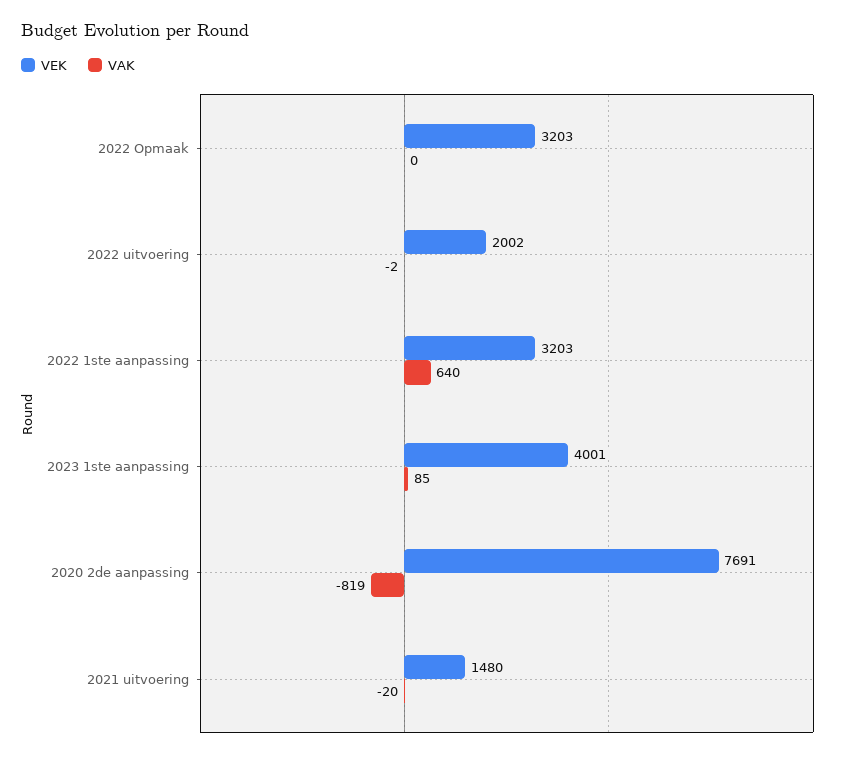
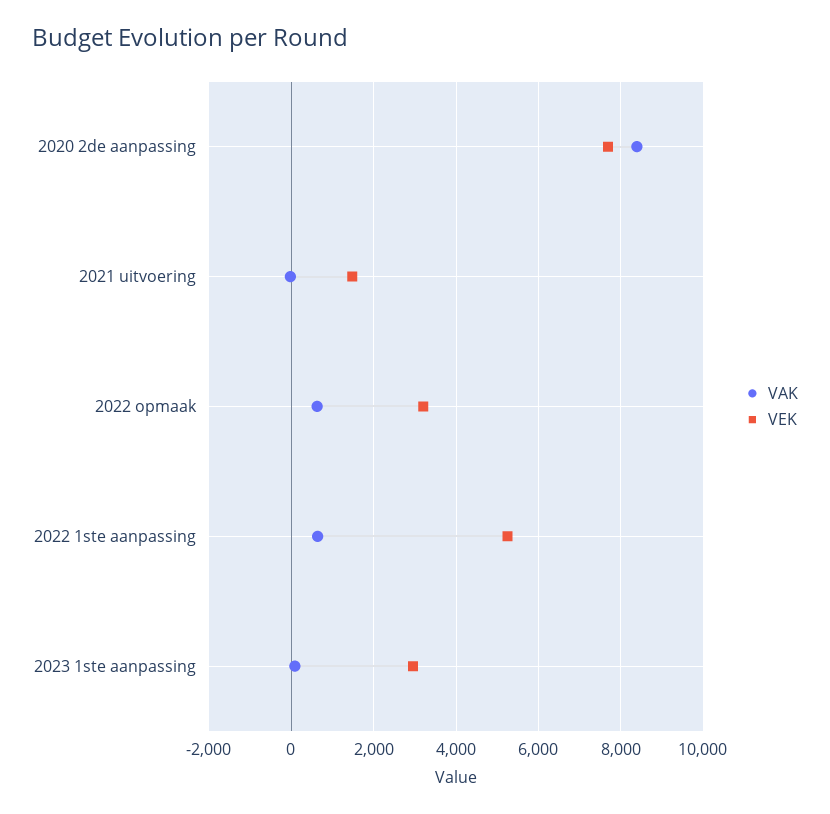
  {
    "VEK": {
      "2022 Opmaak": 3203,
-     "2022 uitvoering": 2002,
-     "2022 1ste aanpassing": 3203,
+     "2022 1ste aanpassing": 5200,
-     "2023 1ste aanpassing": 4001,
+     "2023 1ste aanpassing": 3000,
      "2020 2de aanpassing": 7691,
      "2021 uitvoering": 1480
    },
    "VAK": {
-     "2022 Opmaak": 0,
+     "2022 Opmaak": 600,
-     "2022 uitvoering": -2,
      "2022 1ste aanpassing": 640,
      "2023 1ste aanpassing": 85,
-     "2020 2de aanpassing": -819,
+     "2020 2de aanpassing": 8400,
      "2021 uitvoering": -20
    }
  }

